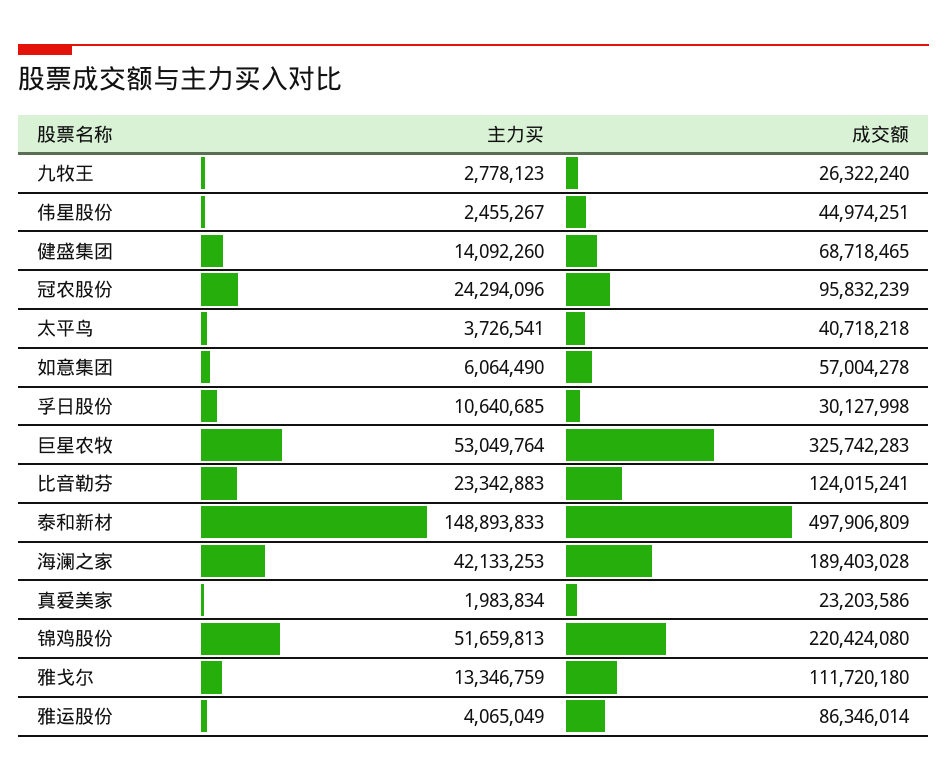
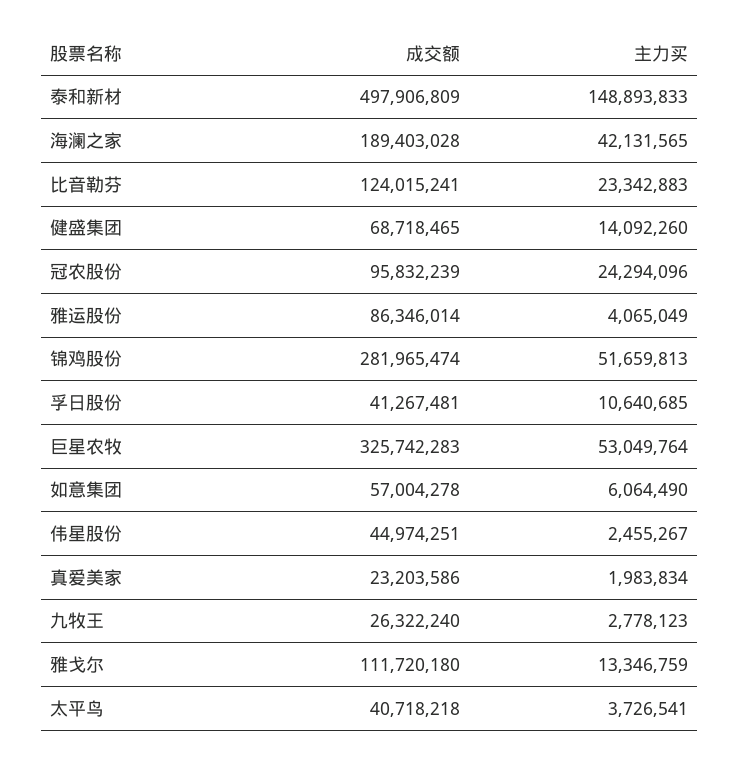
  {
    "主力买": {
      "九牧王": 2778123,
      "伟星股份": 2455267,
      "健盛集团": 14092260,
      "冠农股份": 24294096,
      "太平鸟": 3726541,
      "如意集团": 6064490,
      "孚日股份": 10640685,
      "巨星农牧": 53049764,
      "比音勒芬": 23342883,
      "泰和新材": 148893833,
-     "海澜之家": 42133253,
+     "海澜之家": 42131565,
      "真爱美家": 1983834,
      "锦鸡股份": 51659813,
      "雅戈尔": 13346759,
      "雅运股份": 4065049
    },
    "成交额": {
      "九牧王": 26322240,
      "伟星股份": 44974251,
      "健盛集团": 68718465,
      "冠农股份": 95832239,
      "太平鸟": 40718218,
      "如意集团": 57004278,
-     "孚日股份": 30127998,
+     "孚日股份": 41267481,
      "巨星农牧": 325742283,
      "比音勒芬": 124015241,
      "泰和新材": 497906809,
      "海澜之家": 189403028,
      "真爱美家": 23203586,
-     "锦鸡股份": 220424080,
+     "锦鸡股份": 281965474,
      "雅戈尔": 111720180,
      "雅运股份": 86346014
    }
  }

